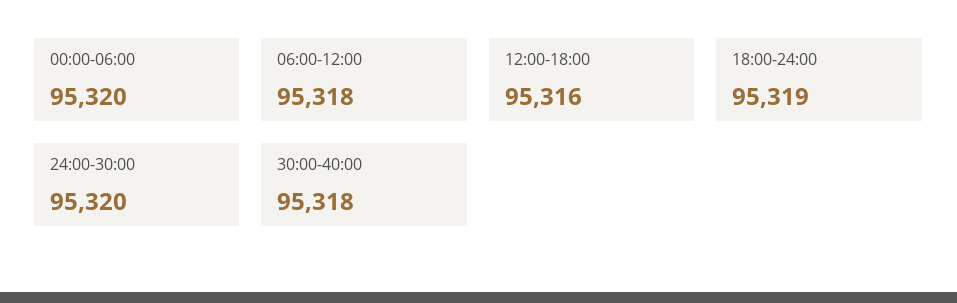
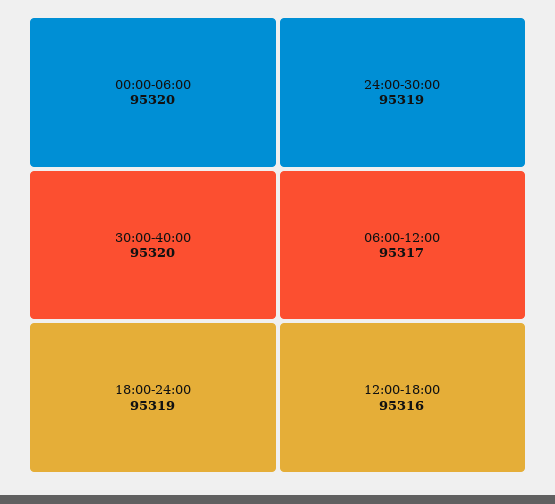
  {
    "00:00-06:00": 95320,
-   "06:00-12:00": 95318,
+   "06:00-12:00": 95317,
    "12:00-18:00": 95316,
    "18:00-24:00": 95319,
-   "24:00-30:00": 95320,
+   "24:00-30:00": 95319,
-   "30:00-40:00": 95318
+   "30:00-40:00": 95320
  }

